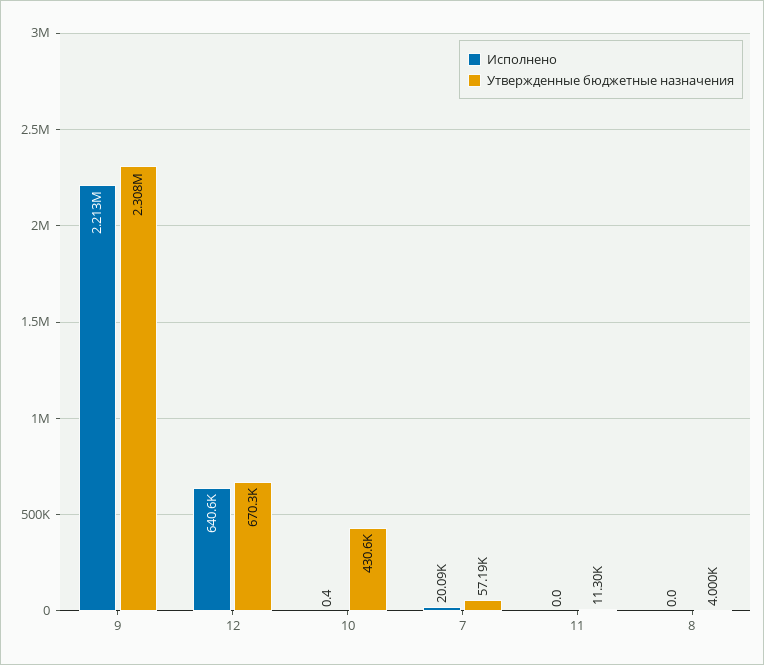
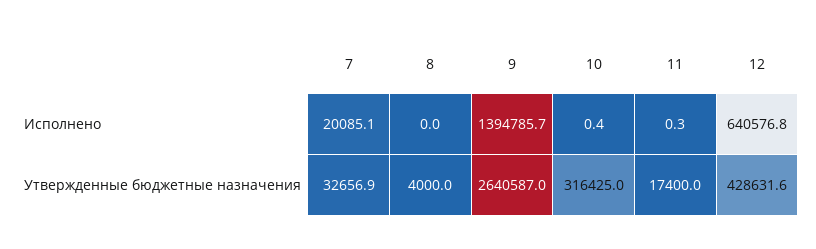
  {
    "Исполнено": {
-     "9": 2213000,
+     "9": 1394785.7,
      "12": 640576.8,
      "10": 0.4,
      "7": 20085.1,
-     "11": 0,
+     "11": 0.3,
      "8": 0
    },
    "Утвержденные бюджетные назначения": {
-     "9": 2308000,
+     "9": 2640587,
-     "12": 670300,
+     "12": 428631.6,
-     "10": 430600,
+     "10": 316425,
-     "7": 57190,
+     "7": 32656.9,
-     "11": 11300,
+     "11": 17400,
      "8": 4000
    }
  }

